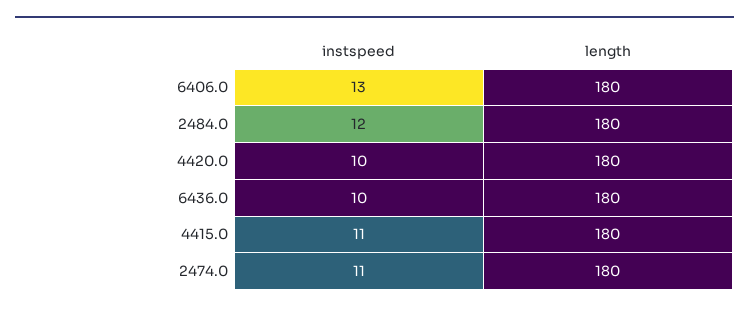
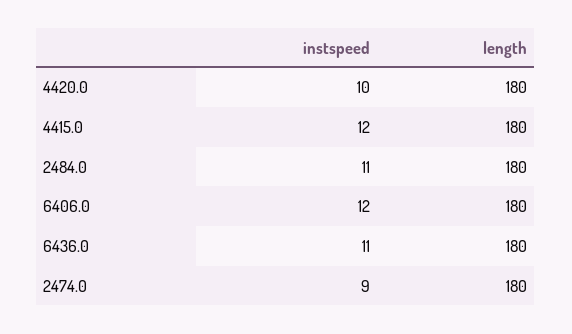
  {
    "instspeed": {
-     "6406.0": 13,
+     "6406.0": 12,
-     "2484.0": 12,
+     "2484.0": 11,
      "4420.0": 10,
-     "6436.0": 10,
+     "6436.0": 11,
-     "4415.0": 11,
+     "4415.0": 12,
-     "2474.0": 11
+     "2474.0": 9
    },
    "length": {
      "6406.0": 180,
      "2484.0": 180,
      "4420.0": 180,
      "6436.0": 180,
      "4415.0": 180,
      "2474.0": 180
    }
  }

